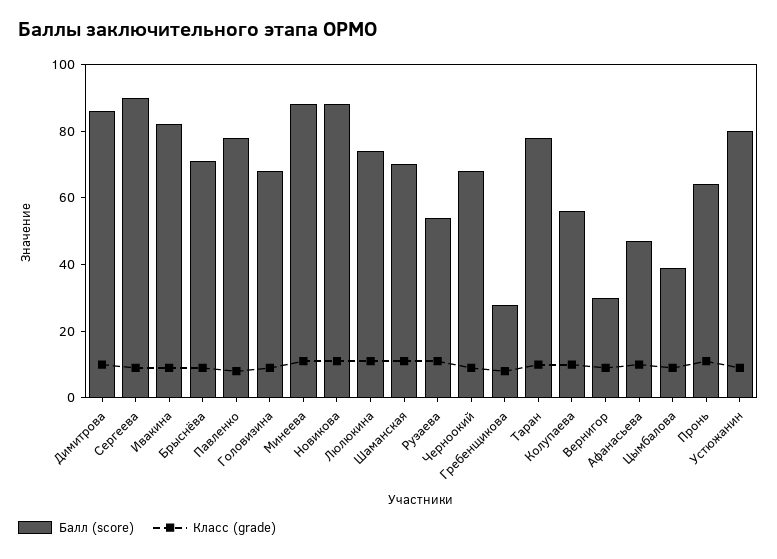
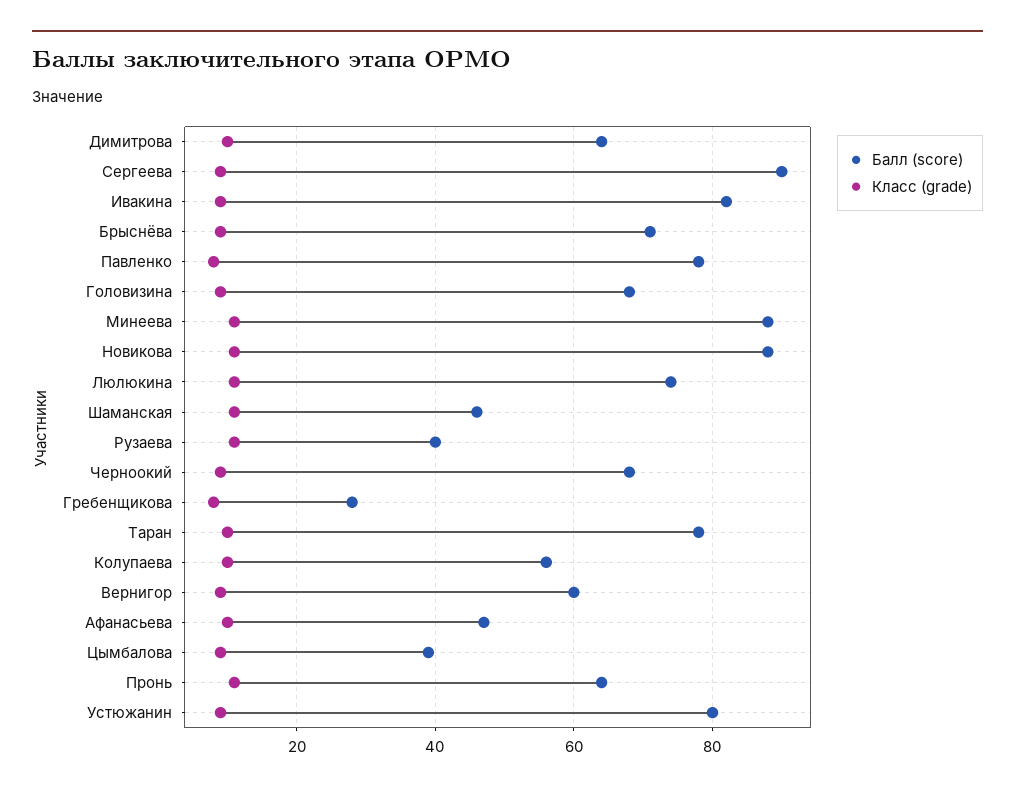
  {
    "Балл (score)": {
-     "Димитрова": 85,
+     "Димитрова": 65,
      "Сергеева": 90,
      "Ивакина": 80,
      "Брыснёва": 70,
      "Павленко": 80,
      "Головизина": 70,
      "Минеева": 90,
      "Новикова": 90,
      "Люлюкина": 75,
-     "Шаманская": 70,
+     "Шаманская": 45,
-     "Рузаева": 55,
+     "Рузаева": 40,
      "Черноокий": 70,
      "Гребенщикова": 30,
      "Таран": 80,
      "Колупаева": 55,
-     "Вернигор": 30,
+     "Вернигор": 60,
      "Афанасьева": 45,
      "Цымбалова": 40,
      "Пронь": 65,
      "Устюжанин": 80
    },
    "Класс (grade)": {
      "Димитрова": 10,
      "Сергеева": 10,
      "Ивакина": 10,
      "Брыснёва": 10,
      "Павленко": 10,
      "Головизина": 10,
      "Минеева": 10,
      "Новикова": 10,
      "Люлюкина": 10,
      "Шаманская": 10,
      "Рузаева": 10,
      "Черноокий": 10,
      "Гребенщикова": 10,
      "Таран": 10,
      "Колупаева": 10,
      "Вернигор": 10,
      "Афанасьева": 10,
      "Цымбалова": 10,
      "Пронь": 10,
      "Устюжанин": 10
    }
  }

